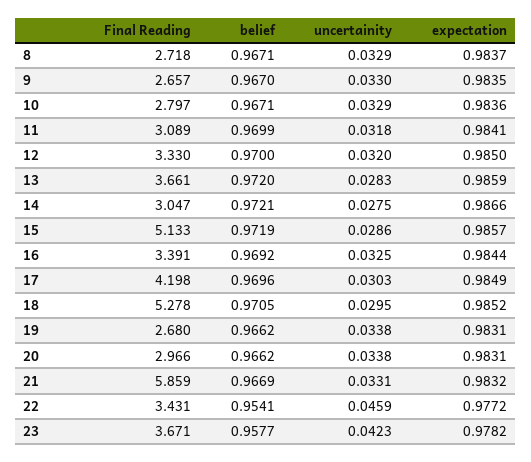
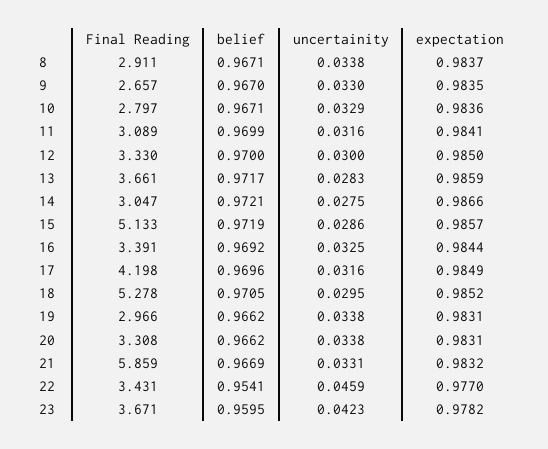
  {
    "Final Reading": {
-     "8": 2.718,
+     "8": 2.911,
      "9": 2.657,
      "10": 2.797,
      "11": 3.089,
      "12": 3.33,
      "13": 3.661,
      "14": 3.047,
      "15": 5.133,
      "16": 3.391,
      "17": 4.198,
      "18": 5.278,
-     "19": 2.68,
+     "19": 2.966,
-     "20": 2.966,
+     "20": 3.308,
      "21": 5.859,
      "22": 3.431,
      "23": 3.671
    },
    "belief": {
      "8": 0.9671,
      "9": 0.967,
      "10": 0.9671,
      "11": 0.9699,
      "12": 0.97,
-     "13": 0.972,
+     "13": 0.9717,
      "14": 0.9721,
      "15": 0.9719,
      "16": 0.9692,
      "17": 0.9696,
      "18": 0.9705,
      "19": 0.9662,
      "20": 0.9662,
      "21": 0.9669,
      "22": 0.9541,
-     "23": 0.9577
+     "23": 0.9595
    },
    "uncertainity": {
-     "8": 0.0329,
+     "8": 0.0338,
      "9": 0.033,
      "10": 0.0329,
-     "11": 0.0318,
+     "11": 0.0316,
-     "12": 0.032,
+     "12": 0.03,
      "13": 0.0283,
      "14": 0.0275,
      "15": 0.0286,
      "16": 0.0325,
-     "17": 0.0303,
+     "17": 0.0316,
      "18": 0.0295,
      "19": 0.0338,
      "20": 0.0338,
      "21": 0.0331,
      "22": 0.0459,
      "23": 0.0423
    },
    "expectation": {
      "8": 0.9837,
      "9": 0.9835,
      "10": 0.9836,
      "11": 0.9841,
      "12": 0.985,
      "13": 0.9859,
      "14": 0.9866,
      "15": 0.9857,
      "16": 0.9844,
      "17": 0.9849,
      "18": 0.9852,
      "19": 0.9831,
      "20": 0.9831,
      "21": 0.9832,
-     "22": 0.9772,
+     "22": 0.977,
      "23": 0.9782
    }
  }

